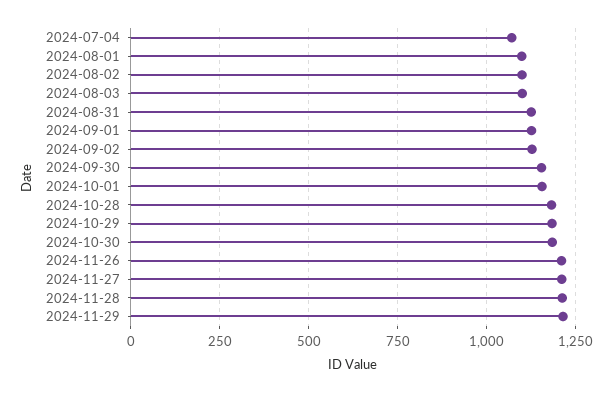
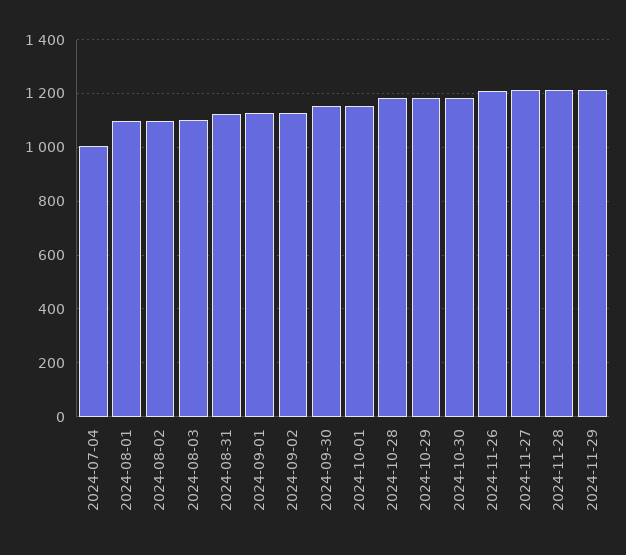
  {
-   "2024-07-04": 1075,
+   "2024-07-04": 1000,
    "2024-08-01": 1100,
    "2024-08-02": 1100,
    "2024-08-03": 1100,
    "2024-08-31": 1125,
    "2024-09-01": 1125,
    "2024-09-02": 1125,
    "2024-09-30": 1150,
    "2024-10-01": 1150,
    "2024-10-28": 1175,
    "2024-10-29": 1175,
    "2024-10-30": 1175,
    "2024-11-26": 1200,
    "2024-11-27": 1200,
    "2024-11-28": 1200,
    "2024-11-29": 1225
  }

